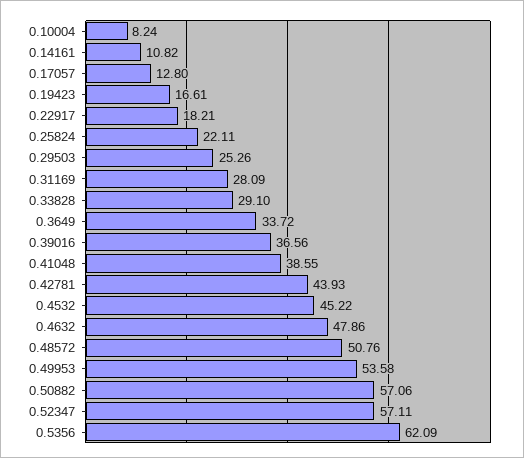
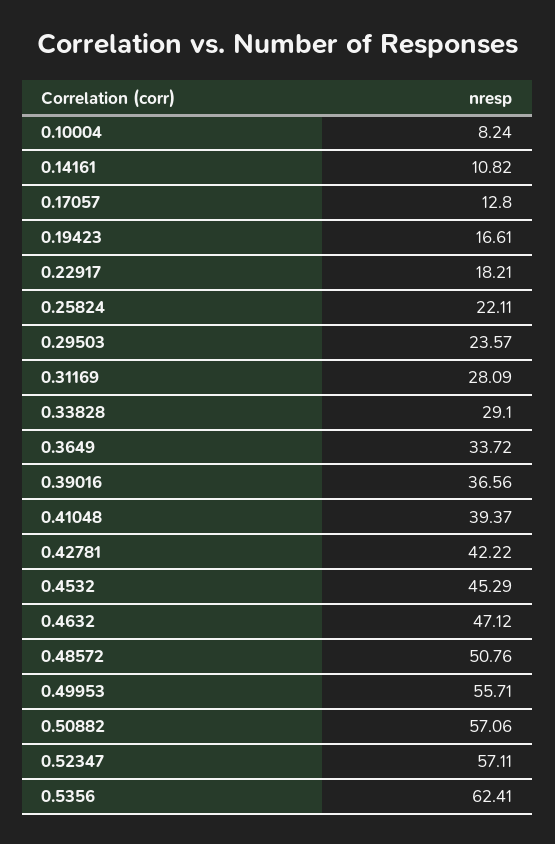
  {
    "0.10004": 8.24,
    "0.14161": 10.82,
    "0.17057": 12.8,
    "0.19423": 16.61,
    "0.22917": 18.21,
    "0.25824": 22.11,
-   "0.29503": 25.26,
+   "0.29503": 23.57,
    "0.31169": 28.09,
    "0.33828": 29.1,
    "0.3649": 33.72,
    "0.39016": 36.56,
-   "0.41048": 38.55,
+   "0.41048": 39.37,
-   "0.42781": 43.93,
+   "0.42781": 42.22,
-   "0.4532": 45.22,
+   "0.4532": 45.29,
-   "0.4632": 47.86,
+   "0.4632": 47.12,
    "0.48572": 50.76,
-   "0.49953": 53.58,
+   "0.49953": 55.71,
    "0.50882": 57.06,
    "0.52347": 57.11,
-   "0.5356": 62.09
+   "0.5356": 62.41
  }

